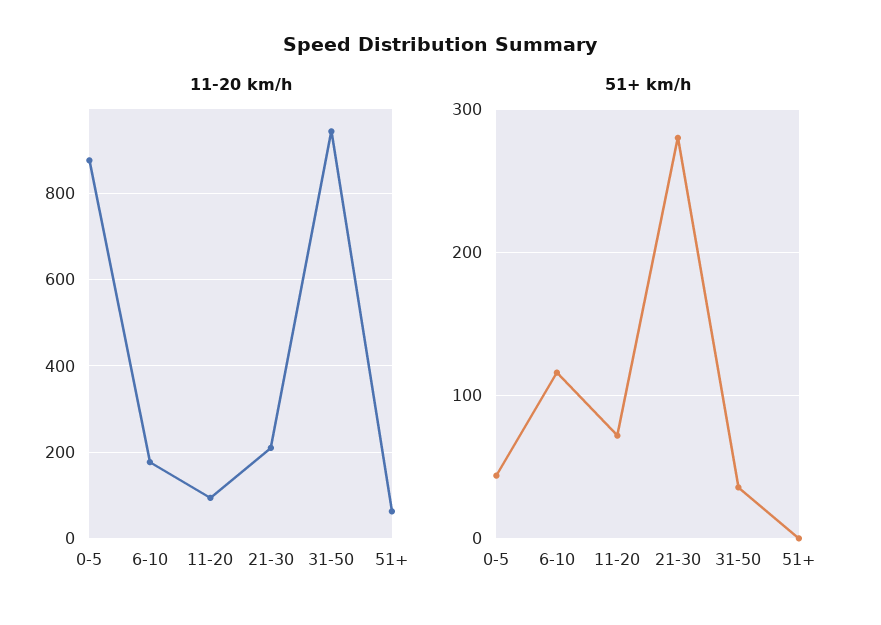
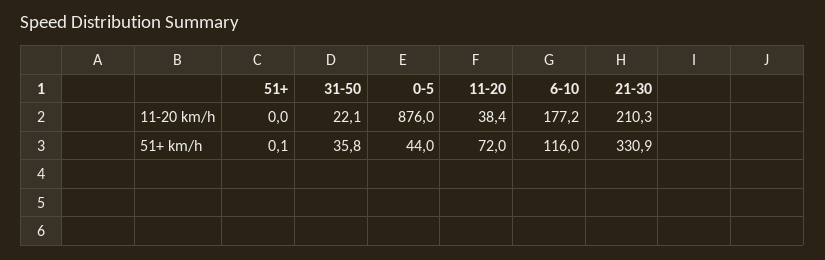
  {
    "11-20 km/h": {
      "0-5": 876,
      "6-10": 177.2,
-     "11-20": 100,
+     "11-20": 38.4,
      "21-30": 210.3,
-     "31-50": 940,
+     "31-50": 22.1,
-     "51+": 60
+     "51+": 0
    },
    "51+ km/h": {
      "0-5": 44,
      "6-10": 116,
      "11-20": 72,
-     "21-30": 280,
+     "21-30": 330.9,
      "31-50": 35.8,
      "51+": 0.1
    }
  }

